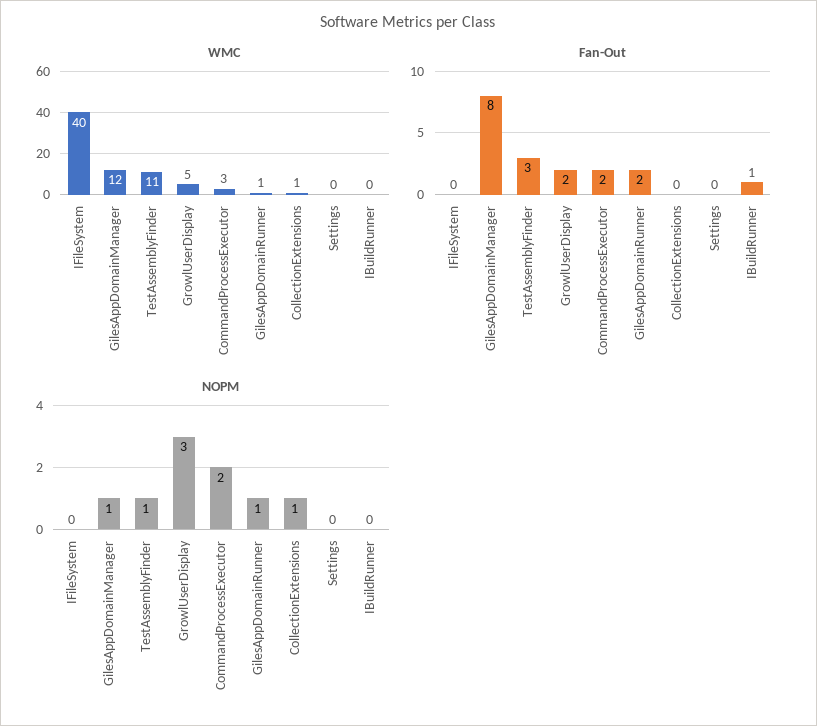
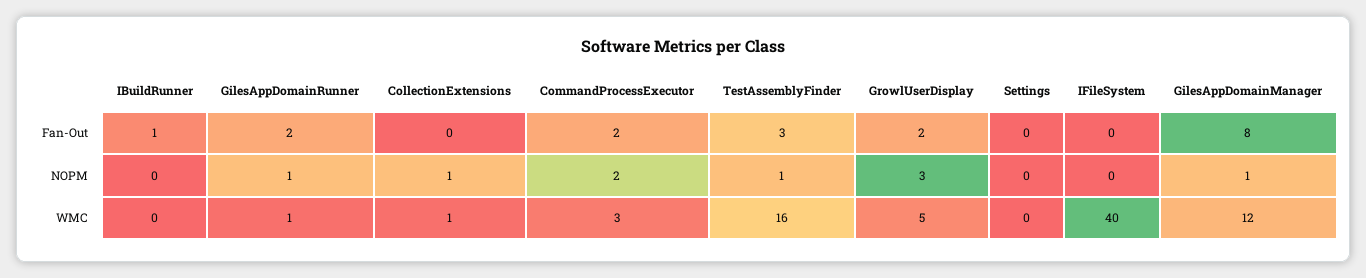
  {
    "WMC": {
      "IFileSystem": 40,
      "GilesAppDomainManager": 12,
-     "TestAssemblyFinder": 11,
+     "TestAssemblyFinder": 16,
      "GrowlUserDisplay": 5,
      "CommandProcessExecutor": 3,
      "GilesAppDomainRunner": 1,
      "CollectionExtensions": 1,
      "Settings": 0,
      "IBuildRunner": 0
    },
    "Fan-Out": {
      "IFileSystem": 0,
      "GilesAppDomainManager": 8,
      "TestAssemblyFinder": 3,
      "GrowlUserDisplay": 2,
      "CommandProcessExecutor": 2,
      "GilesAppDomainRunner": 2,
      "CollectionExtensions": 0,
      "Settings": 0,
      "IBuildRunner": 1
    },
    "NOPM": {
      "IFileSystem": 0,
      "GilesAppDomainManager": 1,
      "TestAssemblyFinder": 1,
      "GrowlUserDisplay": 3,
      "CommandProcessExecutor": 2,
      "GilesAppDomainRunner": 1,
      "CollectionExtensions": 1,
      "Settings": 0,
      "IBuildRunner": 0
    }
  }

